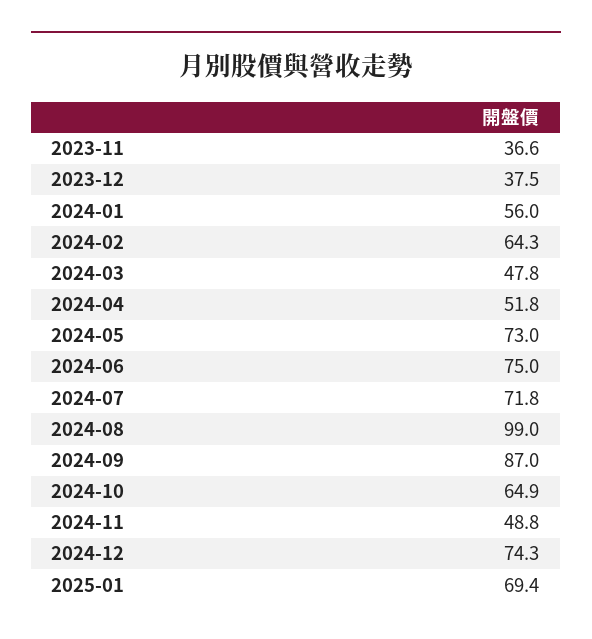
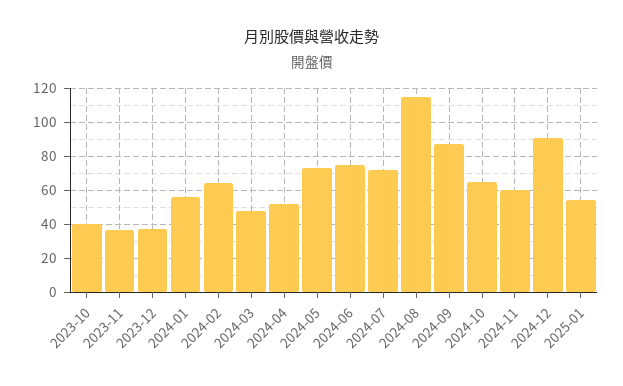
  {
    "2023-11": 36.6,
    "2023-12": 37.5,
    "2024-01": 56,
    "2024-02": 64.3,
    "2024-03": 47.8,
    "2024-04": 51.8,
    "2024-05": 73,
    "2024-06": 75,
    "2024-07": 71.8,
-   "2024-08": 99,
+   "2024-08": 115,
    "2024-09": 87,
    "2024-10": 64.9,
-   "2024-11": 48.8,
+   "2024-11": 60,
-   "2024-12": 74.3,
+   "2024-12": 90,
-   "2025-01": 69.4
+   "2025-01": 55,
+   "2023-10": 40
  }

